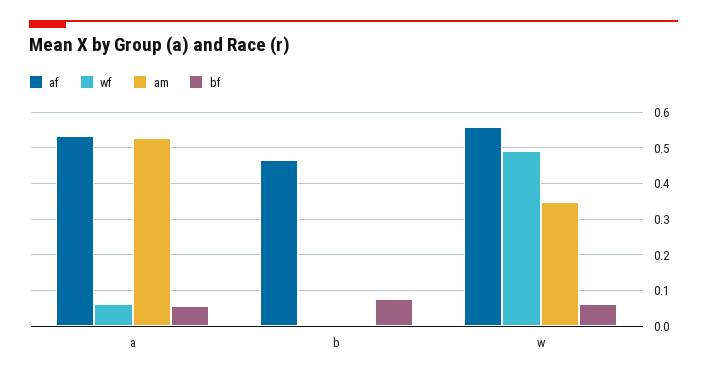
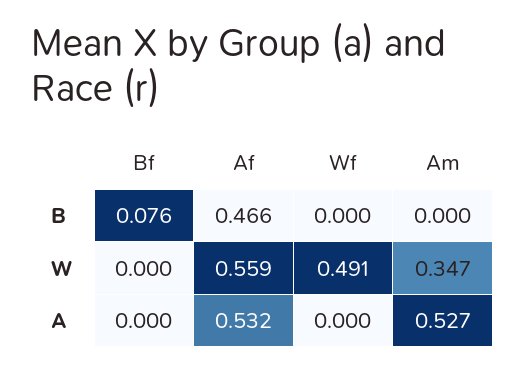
  {
    "af": {
      "a": 0.532,
      "b": 0.466,
      "w": 0.559
    },
    "wf": {
-     "a": 0.06,
+     "a": 0,
      "b": 0,
      "w": 0.491
    },
    "am": {
      "a": 0.527,
      "b": 0,
      "w": 0.347
    },
    "bf": {
-     "a": 0.06,
+     "a": 0,
      "b": 0.076,
-     "w": 0.06
+     "w": 0
    }
  }

